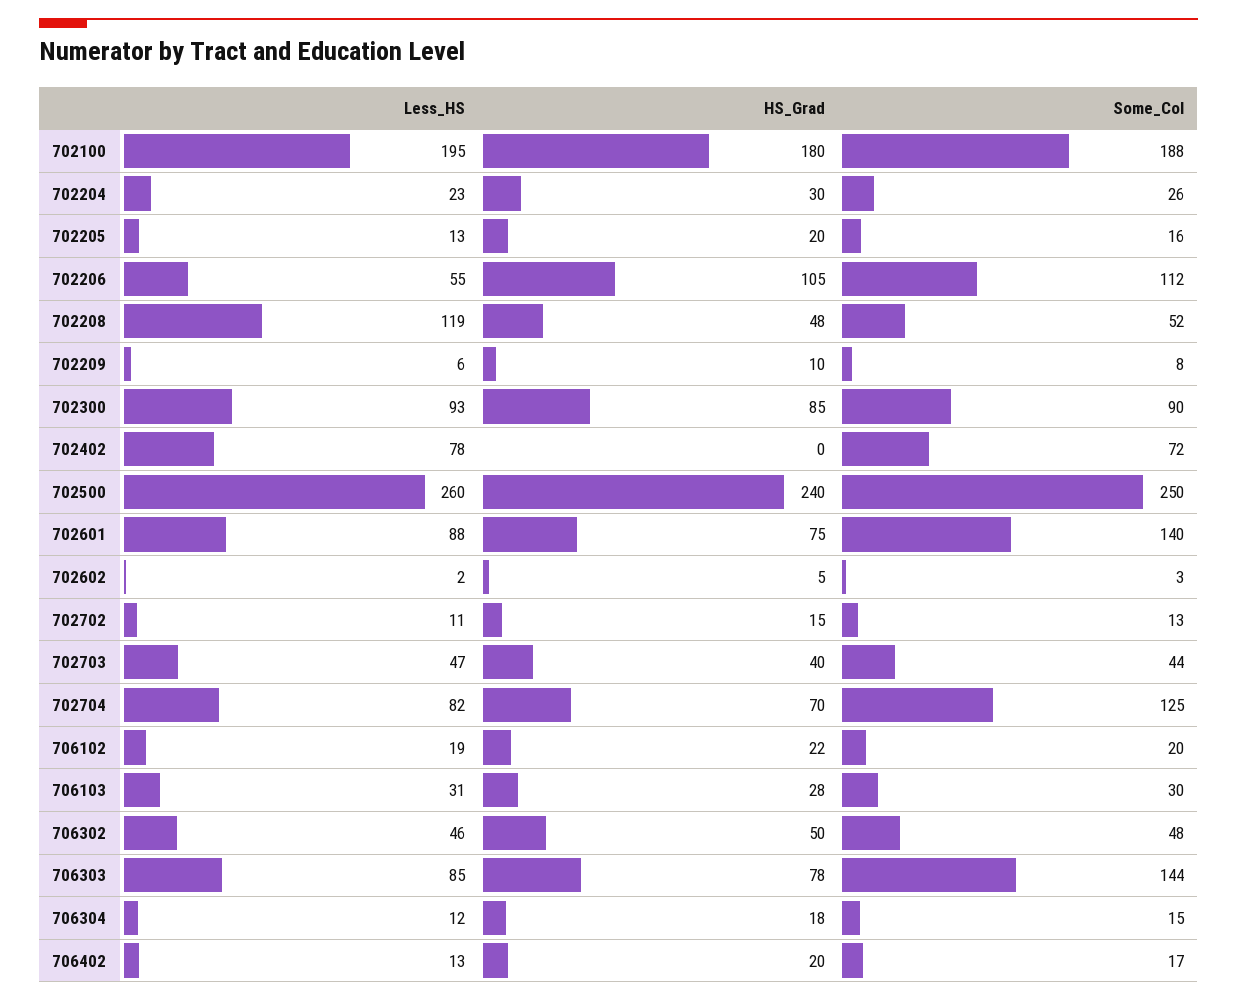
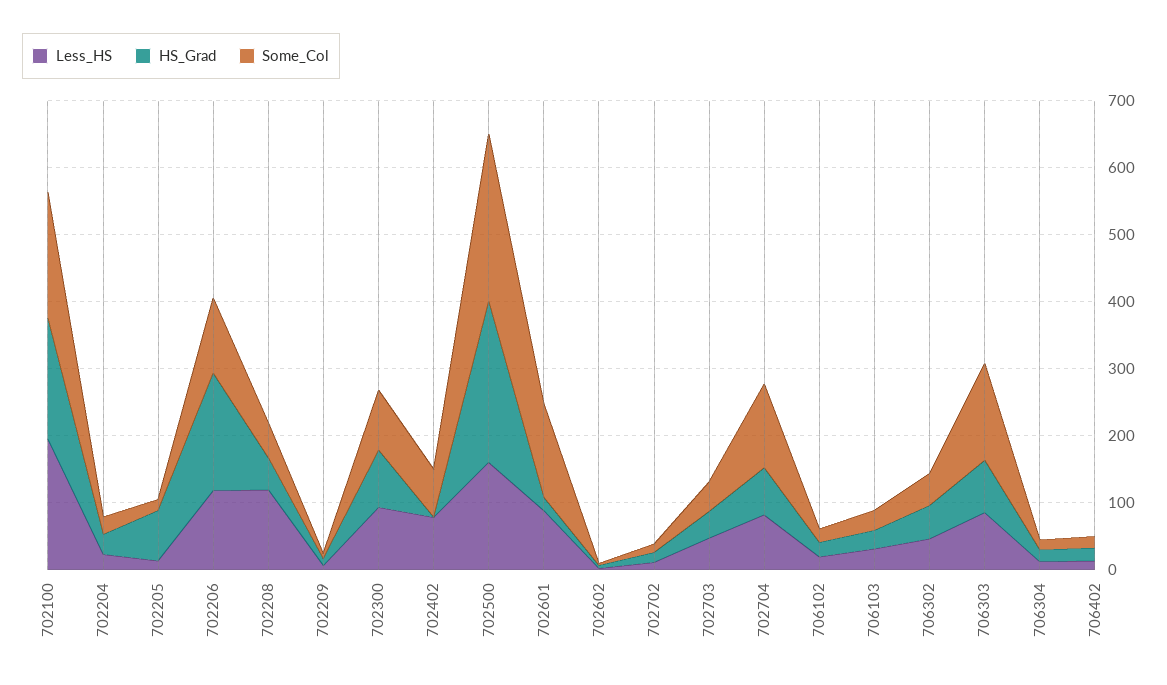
  {
    "Less_HS": {
      "702100": 195,
      "702204": 23,
      "702205": 13,
-     "702206": 55,
+     "702206": 120,
      "702208": 119,
      "702209": 6,
      "702300": 93,
      "702402": 78,
-     "702500": 260,
+     "702500": 160,
      "702601": 88,
      "702602": 2,
      "702702": 11,
      "702703": 47,
      "702704": 82,
      "706102": 19,
      "706103": 31,
      "706302": 46,
      "706303": 85,
      "706304": 12,
      "706402": 13
    },
    "HS_Grad": {
      "702100": 180,
      "702204": 30,
-     "702205": 20,
+     "702205": 80,
-     "702206": 105,
+     "702206": 180,
      "702208": 48,
      "702209": 10,
      "702300": 85,
      "702402": 0,
      "702500": 240,
-     "702601": 75,
+     "702601": 20,
      "702602": 5,
      "702702": 15,
      "702703": 40,
      "702704": 70,
      "706102": 22,
      "706103": 28,
      "706302": 50,
      "706303": 78,
      "706304": 18,
      "706402": 20
    },
    "Some_Col": {
      "702100": 188,
      "702204": 26,
      "702205": 16,
      "702206": 112,
      "702208": 52,
      "702209": 8,
      "702300": 90,
      "702402": 72,
      "702500": 250,
      "702601": 140,
      "702602": 3,
      "702702": 13,
      "702703": 44,
      "702704": 125,
      "706102": 20,
      "706103": 30,
      "706302": 48,
      "706303": 144,
      "706304": 15,
      "706402": 17
    }
  }

